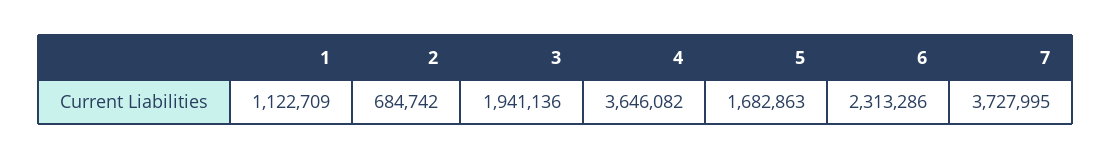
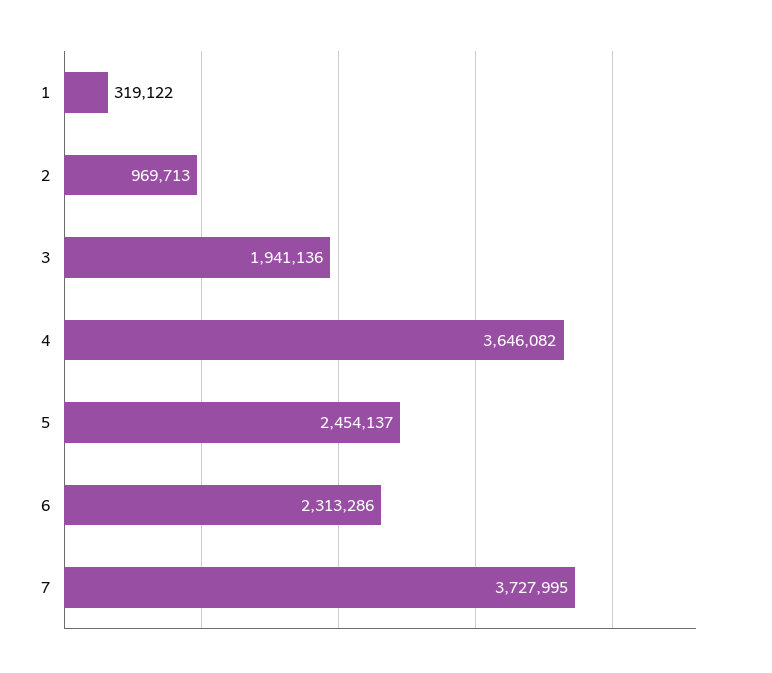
  {
-   "1": 1122709,
+   "1": 319122,
-   "2": 684742,
+   "2": 969713,
    "3": 1941136,
    "4": 3646082,
-   "5": 1682863,
+   "5": 2454137,
    "6": 2313286,
    "7": 3727995
  }

